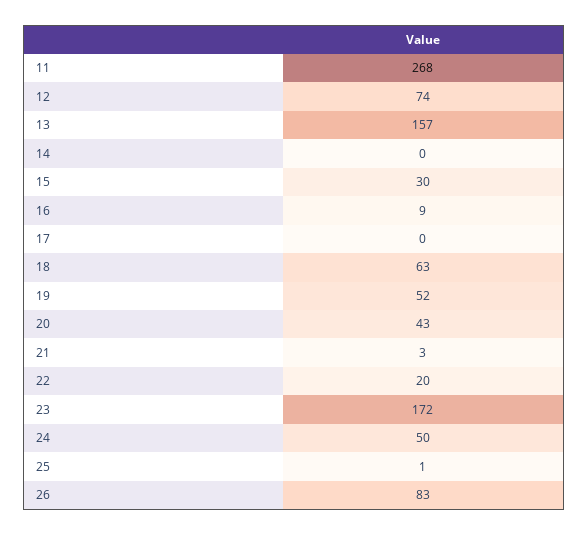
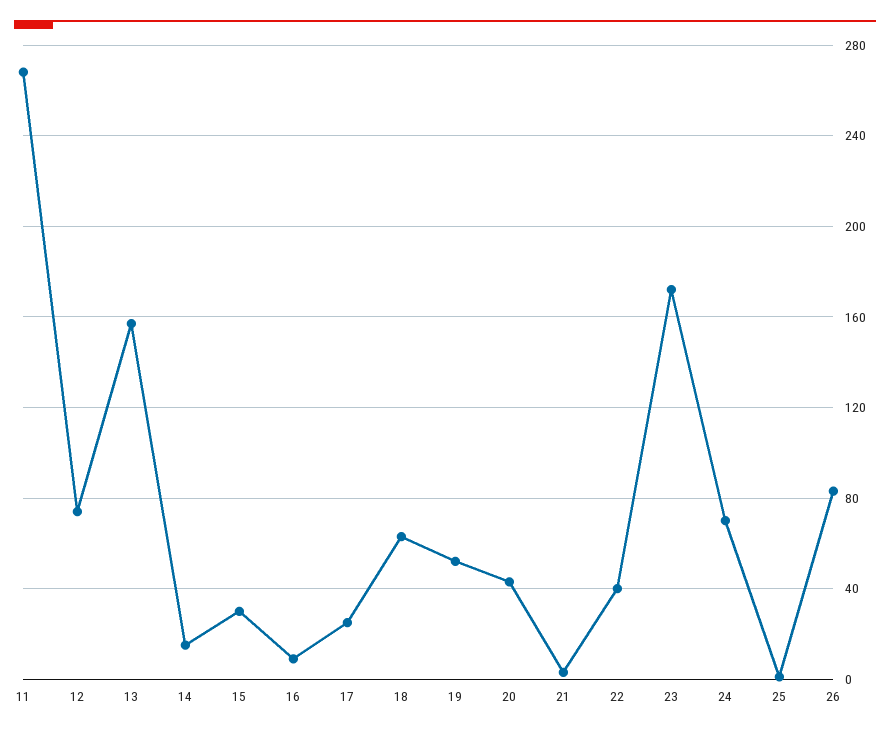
  {
    "11": 268,
    "12": 74,
    "13": 157,
-   "14": 0,
+   "14": 15,
    "15": 30,
    "16": 9,
-   "17": 0,
+   "17": 25,
    "18": 63,
    "19": 52,
    "20": 43,
    "21": 3,
-   "22": 20,
+   "22": 40,
    "23": 172,
-   "24": 50,
+   "24": 70,
    "25": 1,
    "26": 83
  }

